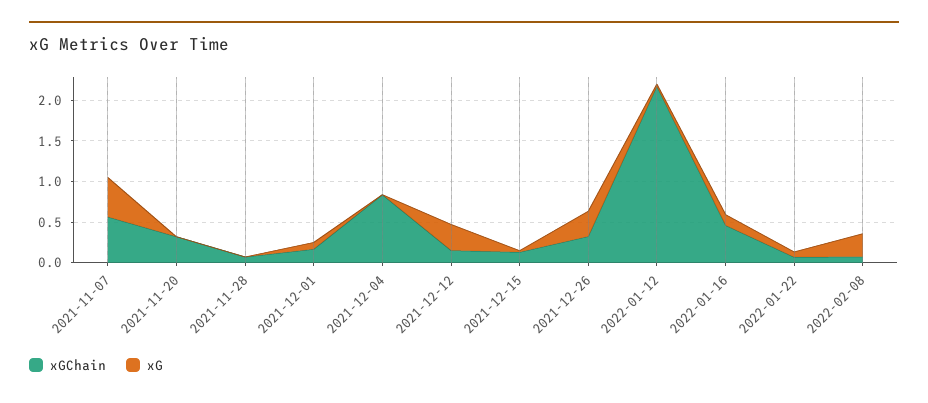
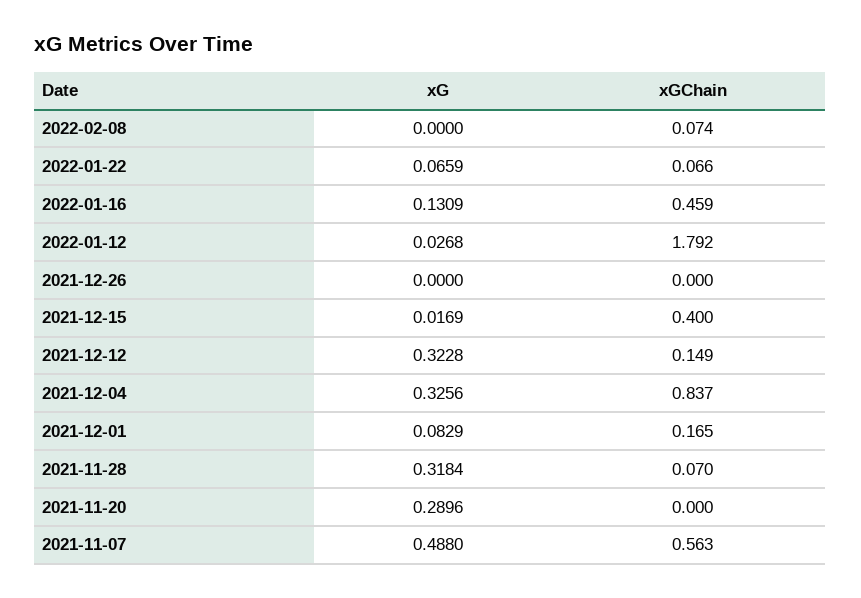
  {
    "xGChain": {
      "2021-11-07": 0.563,
-     "2021-11-20": 0.3,
+     "2021-11-20": 0,
      "2021-11-28": 0.07,
      "2021-12-01": 0.165,
      "2021-12-04": 0.837,
      "2021-12-12": 0.149,
-     "2021-12-15": 0.1,
+     "2021-12-15": 0.4,
-     "2021-12-26": 0.3,
+     "2021-12-26": 0,
-     "2022-01-12": 2.2,
+     "2022-01-12": 1.792,
      "2022-01-16": 0.459,
      "2022-01-22": 0.066,
      "2022-02-08": 0.074
    },
    "xG": {
      "2021-11-07": 0.488,
-     "2021-11-20": 0,
+     "2021-11-20": 0.2896,
-     "2021-11-28": 0,
+     "2021-11-28": 0.3184,
      "2021-12-01": 0.0829,
-     "2021-12-04": 0,
+     "2021-12-04": 0.3256,
      "2021-12-12": 0.3228,
      "2021-12-15": 0.0169,
-     "2021-12-26": 0.3,
+     "2021-12-26": 0,
      "2022-01-12": 0.0268,
      "2022-01-16": 0.1309,
      "2022-01-22": 0.0659,
-     "2022-02-08": 0.3
+     "2022-02-08": 0
    }
  }

